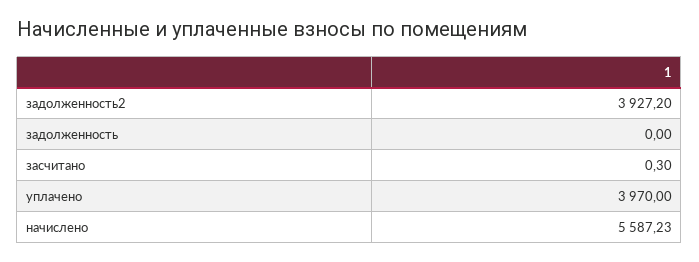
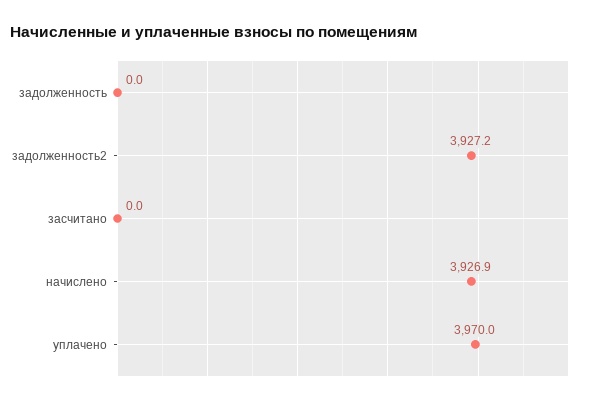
  {
    "задолженность2": 3927.2,
    "задолженность": 0,
-   "засчитано": 0.3,
+   "засчитано": 0,
    "уплачено": 3970,
-   "начислено": 5587.23
+   "начислено": 3926.9
  }

